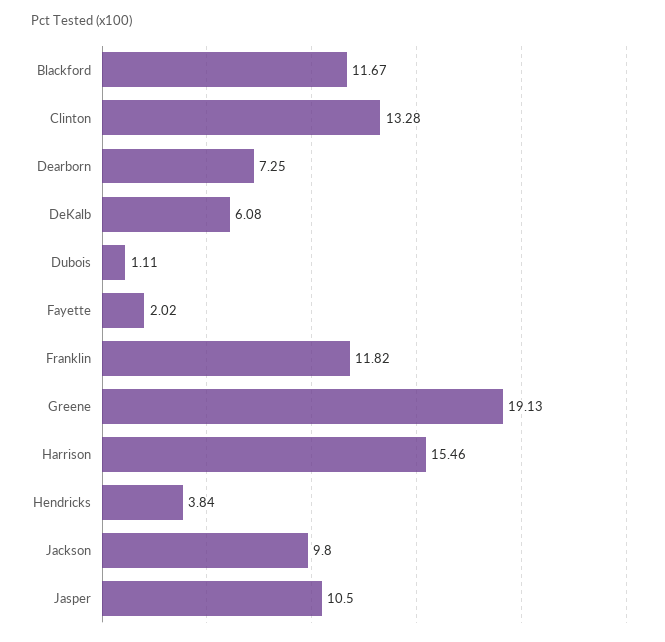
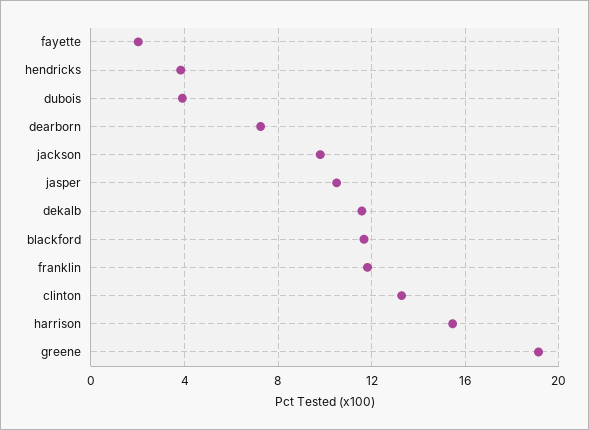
  {
    "Blackford": 11.67,
    "Clinton": 13.28,
    "Dearborn": 7.25,
-   "DeKalb": 6.08,
+   "DeKalb": 11.5,
-   "Dubois": 1.11,
+   "Dubois": 4,
    "Fayette": 2.02,
    "Franklin": 11.82,
    "Greene": 19.13,
    "Harrison": 15.46,
    "Hendricks": 3.84,
    "Jackson": 9.8,
    "Jasper": 10.5
  }

